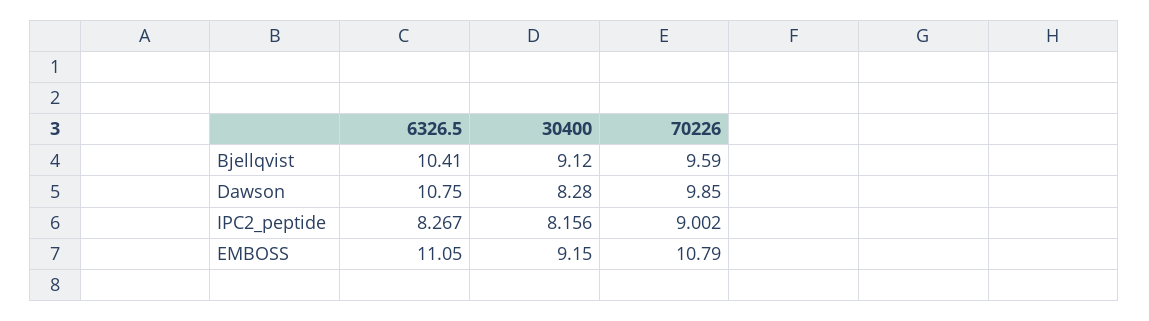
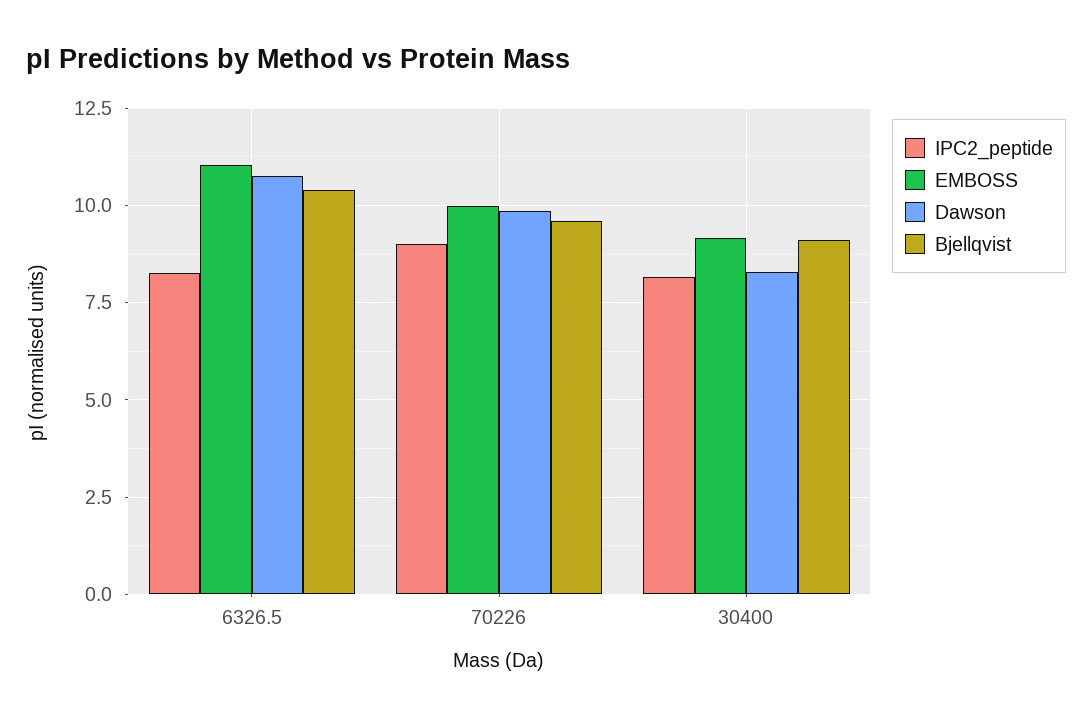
  {
    "Bjellqvist": {
      "6326.5": 10.41,
      "30400": 9.12,
      "70226": 9.59
    },
    "Dawson": {
      "6326.5": 10.75,
      "30400": 8.28,
      "70226": 9.85
    },
    "IPC2_peptide": {
      "6326.5": 8.267,
      "30400": 8.156,
      "70226": 9.002
    },
    "EMBOSS": {
      "6326.5": 11.05,
      "30400": 9.15,
-     "70226": 10.79
+     "70226": 10
    }
  }

